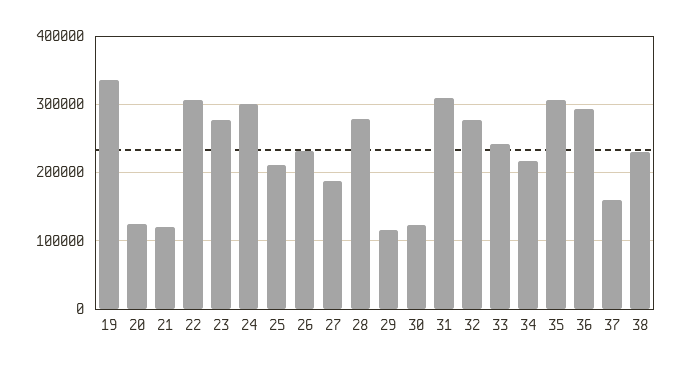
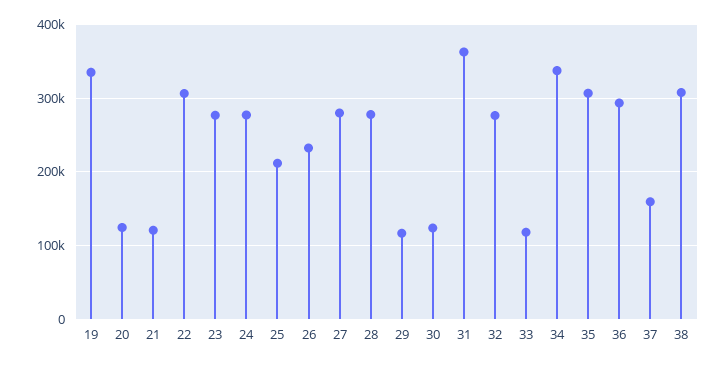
  {
    "19": 340000,
    "20": 120000,
    "21": 120000,
    "22": 310000,
    "23": 280000,
-   "24": 300000,
+   "24": 280000,
    "25": 210000,
    "26": 230000,
-   "27": 190000,
+   "27": 280000,
    "28": 280000,
    "29": 120000,
    "30": 120000,
-   "31": 310000,
+   "31": 360000,
    "32": 280000,
-   "33": 240000,
+   "33": 120000,
-   "34": 220000,
+   "34": 340000,
    "35": 310000,
    "36": 290000,
    "37": 160000,
-   "38": 230000
+   "38": 310000
  }

